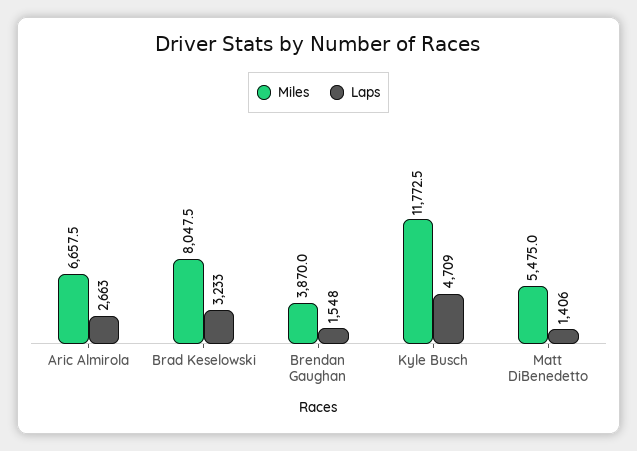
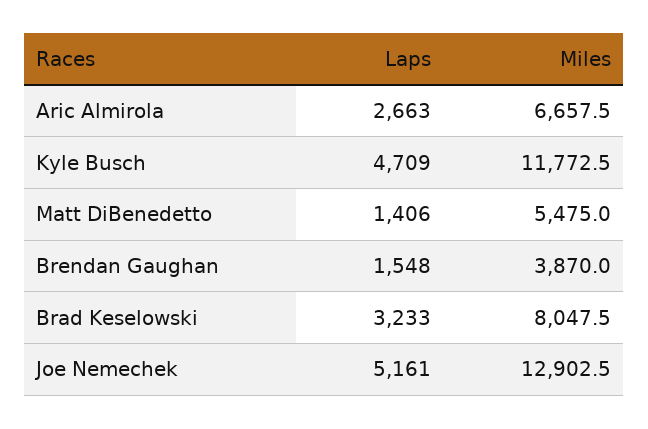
  {
    "Miles": {
      "Aric Almirola": 6657.5,
      "Brad Keselowski": 8047.5,
      "Brendan Gaughan": 3870,
      "Kyle Busch": 11772.5,
-     "Matt DiBenedetto": 5475
+     "Matt DiBenedetto": 5475,
+     "Joe Nemechek": 12902.5
    },
    "Laps": {
      "Aric Almirola": 2663,
      "Brad Keselowski": 3233,
      "Brendan Gaughan": 1548,
      "Kyle Busch": 4709,
-     "Matt DiBenedetto": 1406
+     "Matt DiBenedetto": 1406,
+     "Joe Nemechek": 5161
    }
  }

